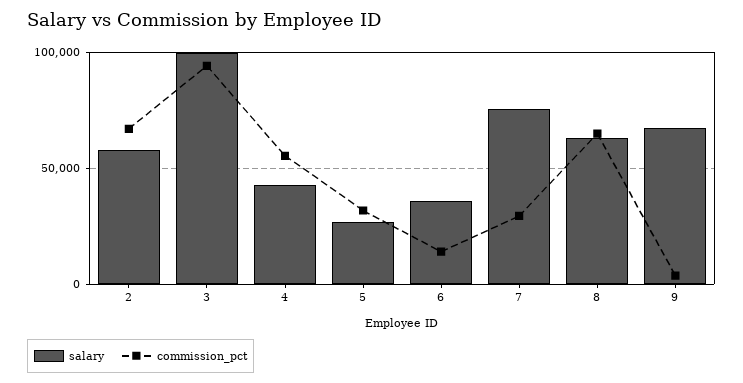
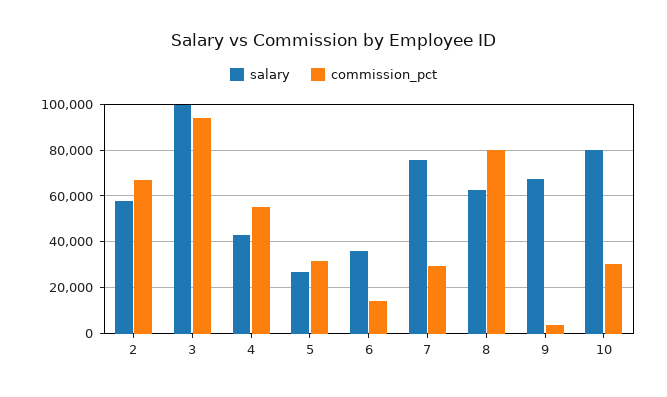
  {
    "salary": {
      "2": 60000,
      "3": 100000,
      "4": 45000,
      "5": 25000,
      "6": 35000,
      "7": 75000,
      "8": 65000,
-     "9": 65000
+     "9": 65000,
+     "10": 80000
    },
    "commission_pct": {
      "2": 65000,
      "3": 95000,
      "4": 55000,
      "5": 30000,
      "6": 15000,
      "7": 30000,
-     "8": 65000,
+     "8": 80000,
-     "9": 5000
+     "9": 5000,
+     "10": 30000
    }
  }

